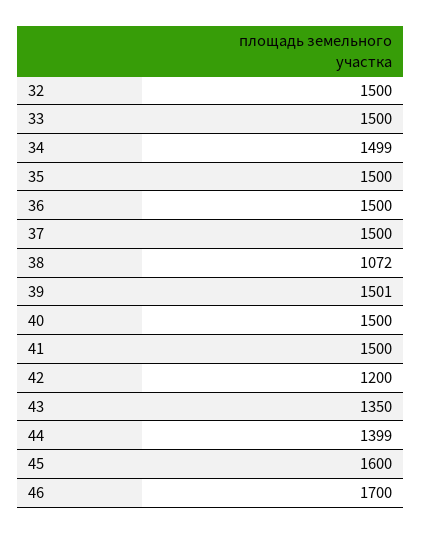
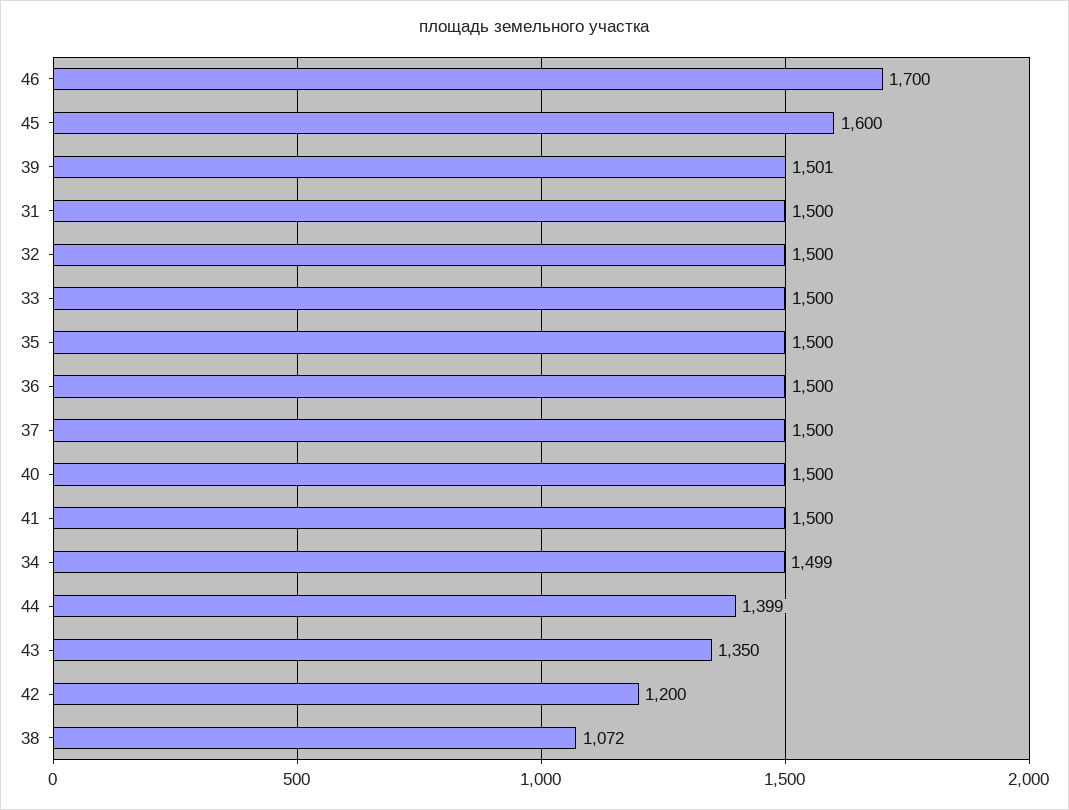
  {
    "32": 1500,
    "33": 1500,
    "34": 1499,
    "35": 1500,
    "36": 1500,
    "37": 1500,
    "38": 1072,
    "39": 1501,
    "40": 1500,
    "41": 1500,
    "42": 1200,
    "43": 1350,
    "44": 1399,
    "45": 1600,
-   "46": 1700
+   "46": 1700,
+   "31": 1500
  }

